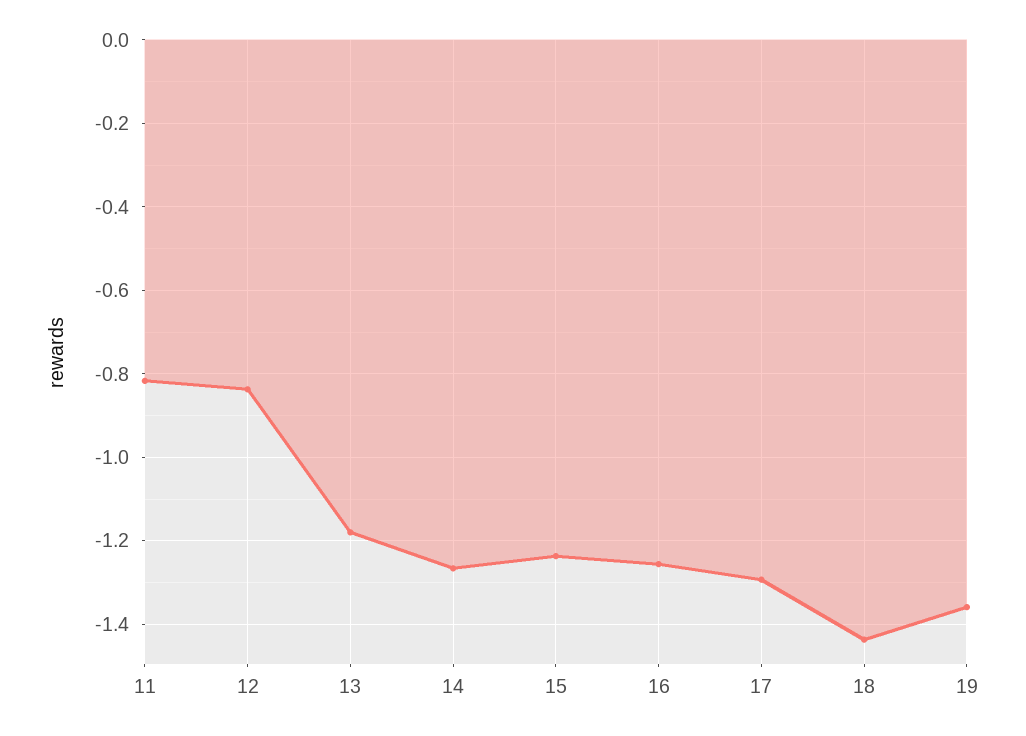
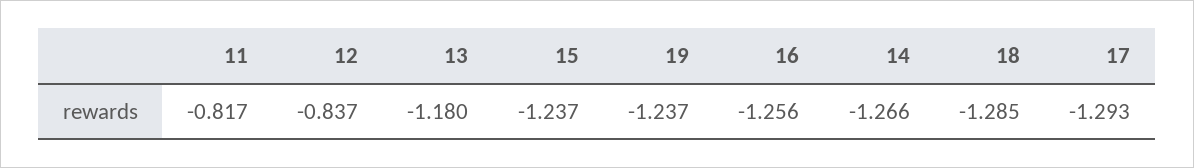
  {
    "11": -0.817,
    "12": -0.837,
    "13": -1.18,
    "14": -1.266,
    "15": -1.237,
    "16": -1.256,
    "17": -1.293,
-   "18": -1.44,
+   "18": -1.285,
-   "19": -1.36
+   "19": -1.237
  }

